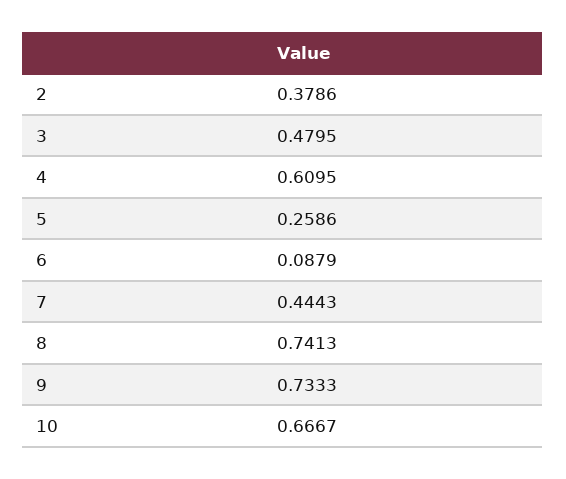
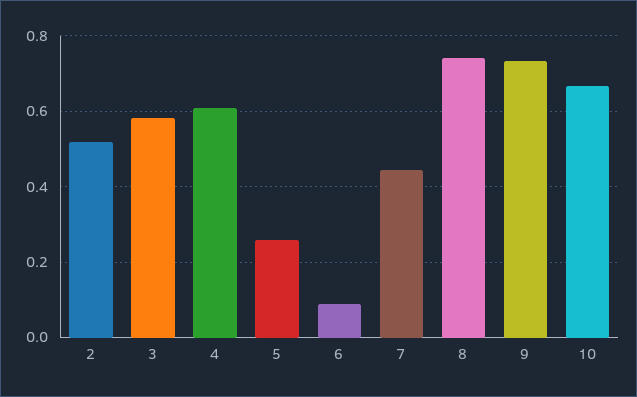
  {
-   "2": 0.3786,
+   "2": 0.52,
-   "3": 0.4795,
+   "3": 0.58,
    "4": 0.6095,
    "5": 0.2586,
    "6": 0.0879,
    "7": 0.4443,
    "8": 0.7413,
    "9": 0.7333,
    "10": 0.6667
  }

